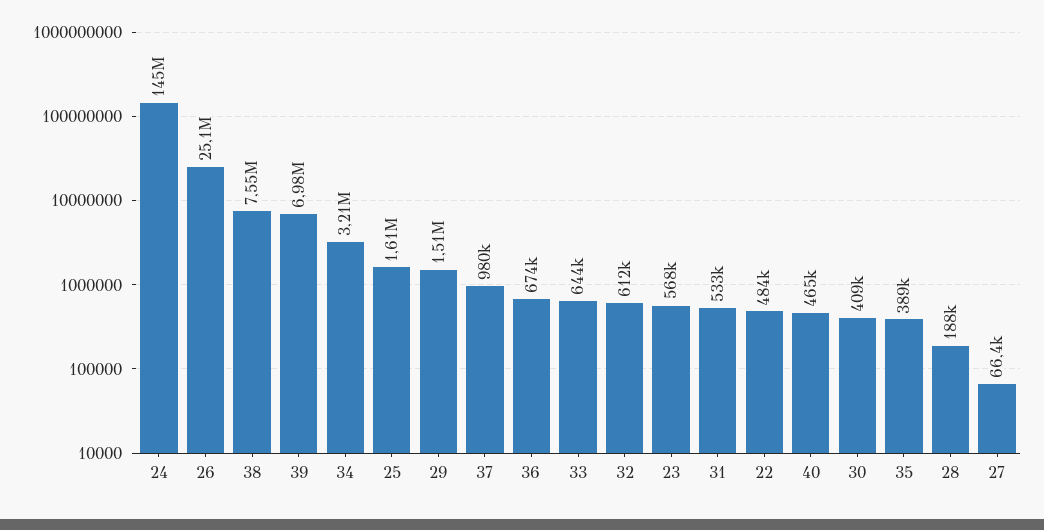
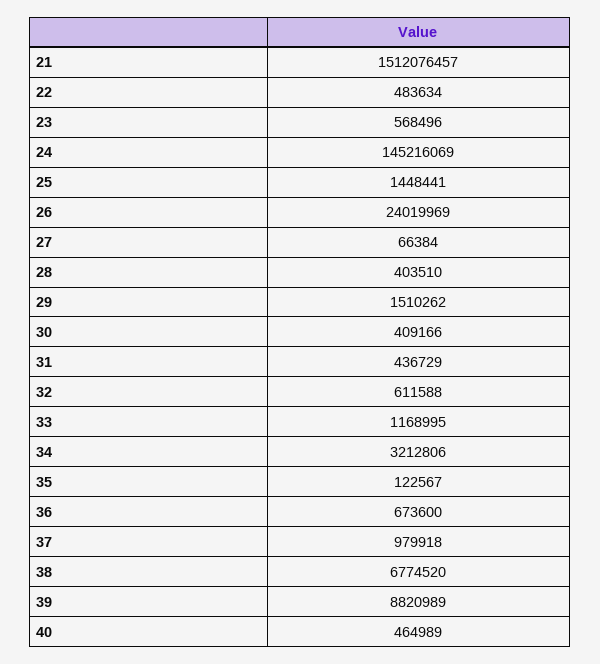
  {
    "24": 145216069,
-   "26": 25100000,
+   "26": 24019969,
-   "38": 7550000,
+   "38": 6774520,
-   "39": 6980000,
+   "39": 8820989,
    "34": 3212806,
-   "25": 1610000,
+   "25": 1448441,
    "29": 1510262,
    "37": 979918,
    "36": 673600,
-   "33": 644000,
+   "33": 1168995,
    "32": 611588,
    "23": 568496,
-   "31": 533000,
+   "31": 436729,
    "22": 483634,
    "40": 464989,
    "30": 409166,
-   "35": 389000,
+   "35": 122567,
-   "28": 188000,
+   "28": 403510,
-   "27": 66384
+   "27": 66384,
+   "21": 1512076457
  }

